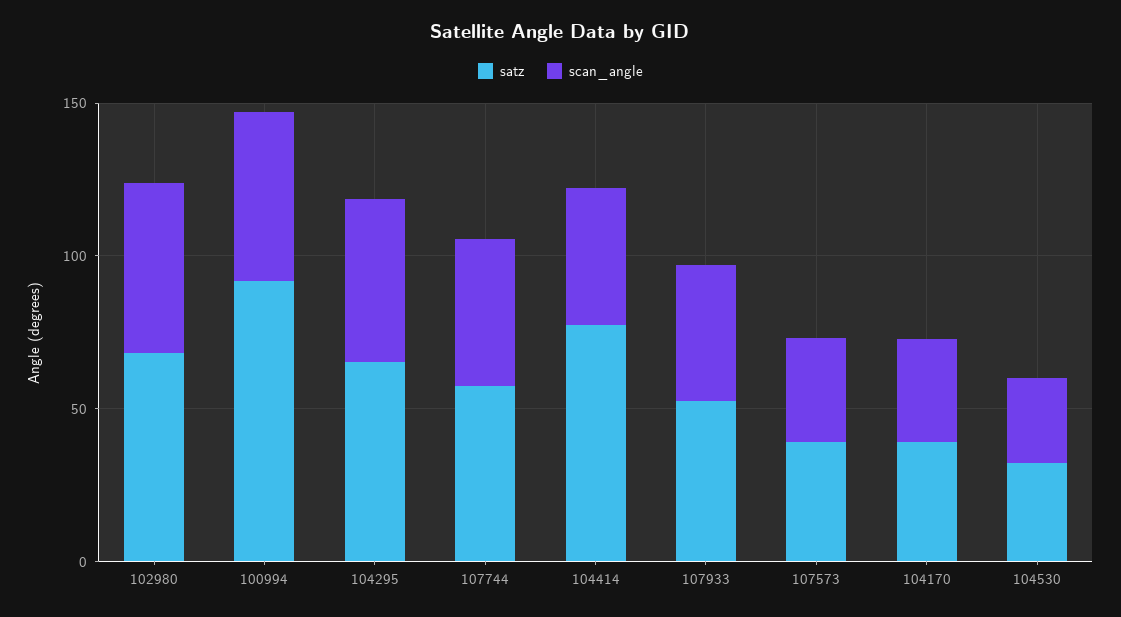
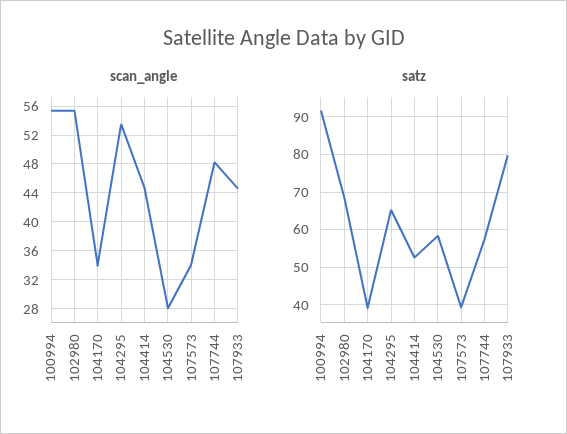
  {
    "satz": {
      "102980": 68,
      "100994": 92,
      "104295": 66,
      "107744": 58,
-     "104414": 80,
+     "104414": 52,
-     "107933": 50,
+     "107933": 80,
      "107573": 40,
      "104170": 40,
-     "104530": 30
+     "104530": 58
    },
    "scan_angle": {
      "102980": 55,
      "100994": 55,
      "104295": 53,
      "107744": 48,
      "104414": 45,
      "107933": 45,
      "107573": 34,
      "104170": 34,
      "104530": 28
    }
  }

